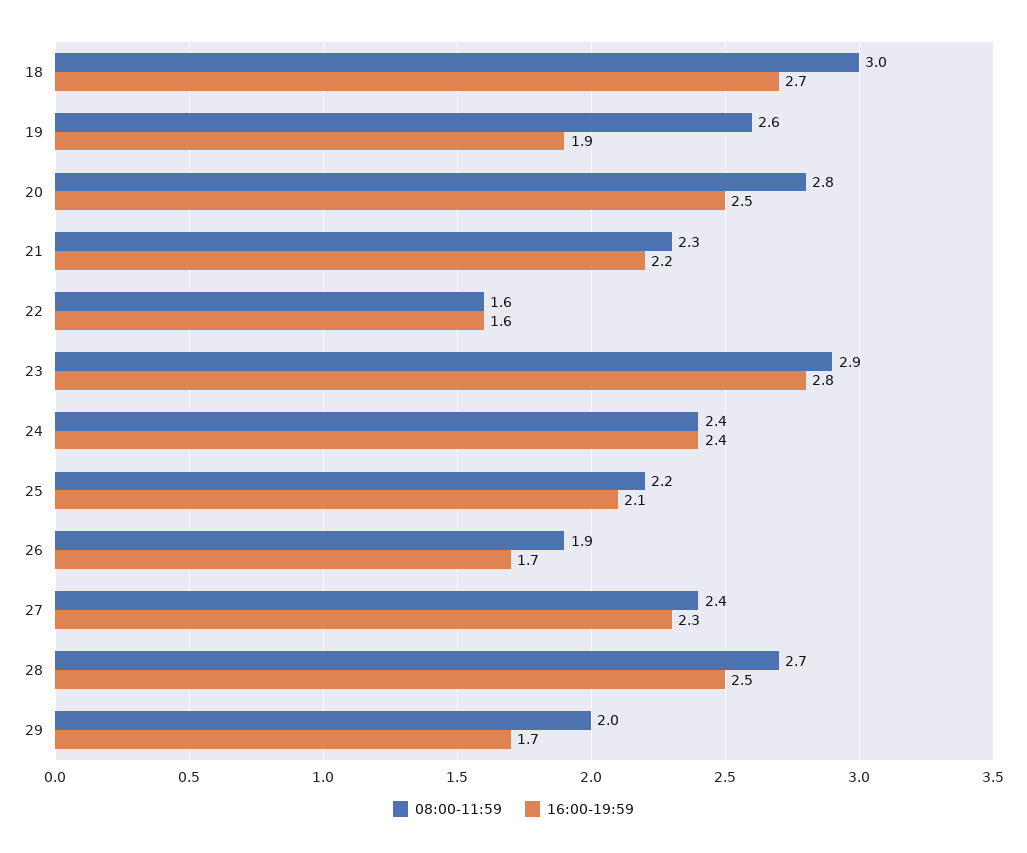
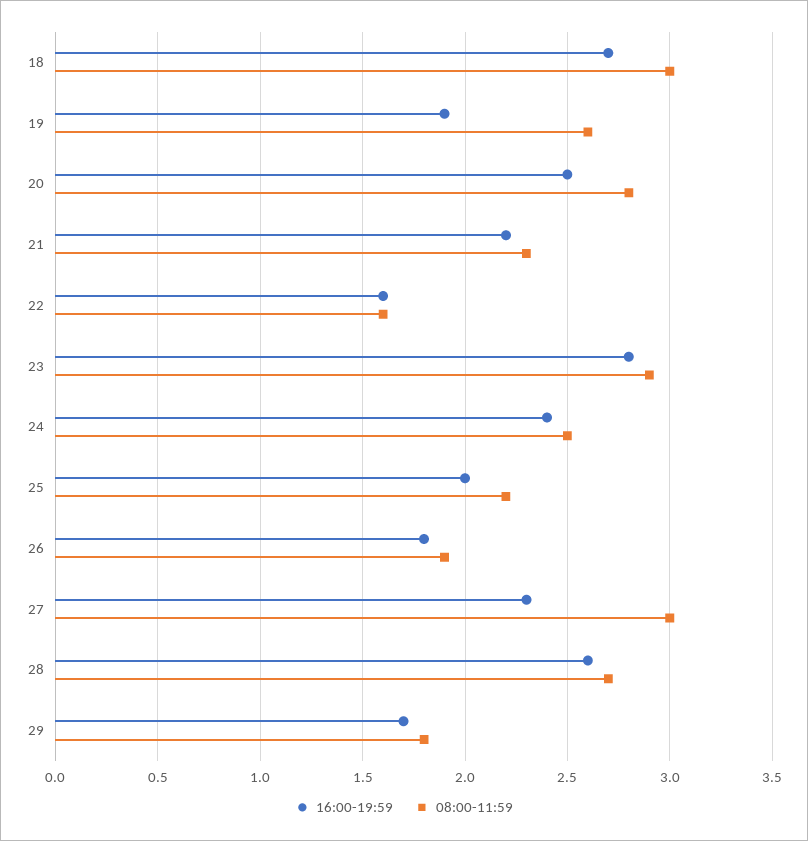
  {
    "08:00-11:59": {
      "18": 3,
      "19": 2.6,
      "20": 2.8,
      "21": 2.3,
      "22": 1.6,
      "23": 2.9,
-     "24": 2.4,
+     "24": 2.5,
      "25": 2.2,
      "26": 1.9,
-     "27": 2.4,
+     "27": 3,
      "28": 2.7,
-     "29": 2
+     "29": 1.8
    },
    "16:00-19:59": {
      "18": 2.7,
      "19": 1.9,
      "20": 2.5,
      "21": 2.2,
      "22": 1.6,
      "23": 2.8,
      "24": 2.4,
-     "25": 2.1,
+     "25": 2,
-     "26": 1.7,
+     "26": 1.8,
      "27": 2.3,
-     "28": 2.5,
+     "28": 2.6,
      "29": 1.7
    }
  }

